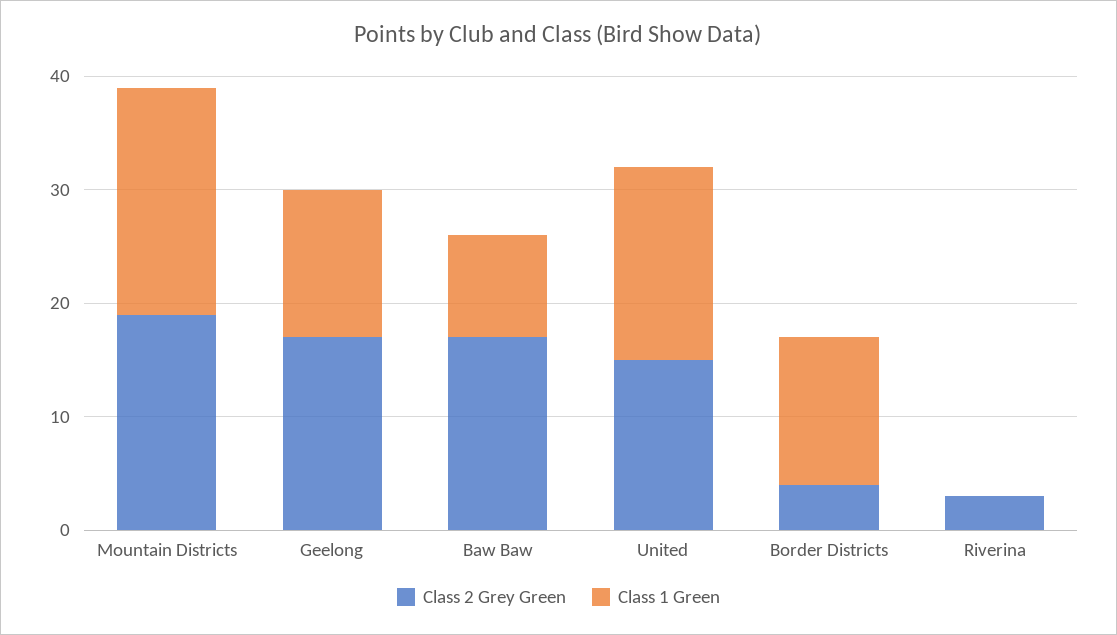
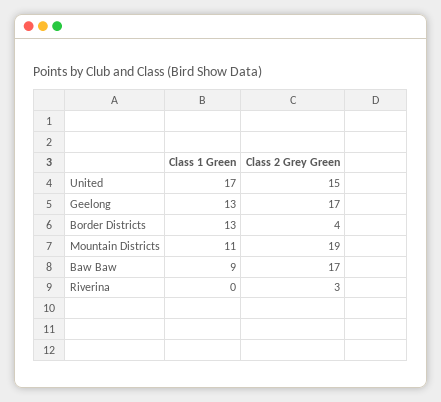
  {
    "Class 2 Grey Green": {
      "Mountain Districts": 19,
      "Geelong": 17,
      "Baw Baw": 17,
      "United": 15,
      "Border Districts": 4,
      "Riverina": 3
    },
    "Class 1 Green": {
-     "Mountain Districts": 20,
+     "Mountain Districts": 11,
      "Geelong": 13,
      "Baw Baw": 9,
      "United": 17,
      "Border Districts": 13,
      "Riverina": 0
    }
  }

